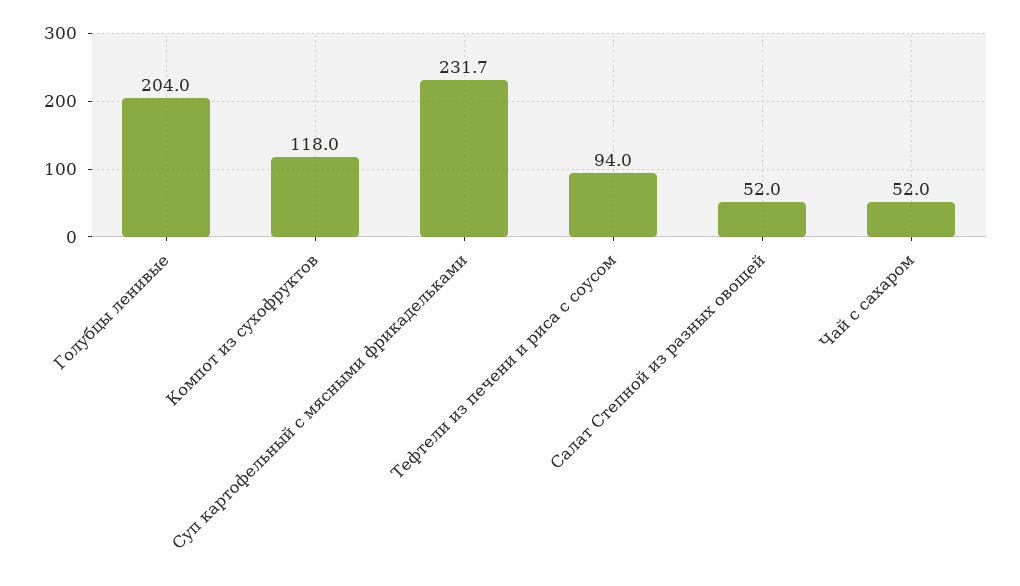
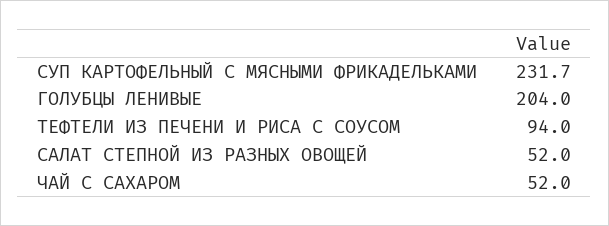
  {
    "Голубцы ленивые": 204,
-   "Компот из сухофруктов": 118,
    "Суп картофельный с мясными фрикадельками": 231.7,
    "Тефтели из печени и риса с соусом": 94,
    "Салат Степной из разных овощей": 52,
    "Чай с сахаром": 52
  }

